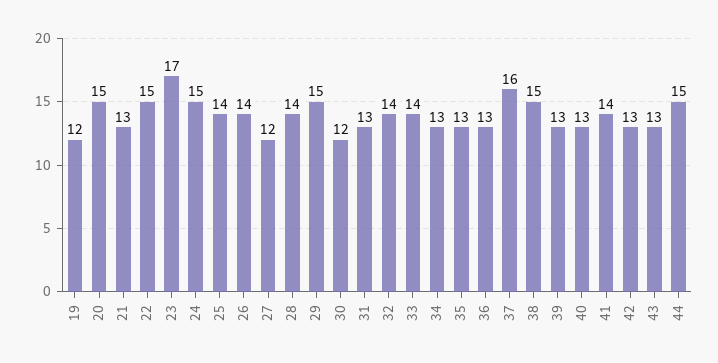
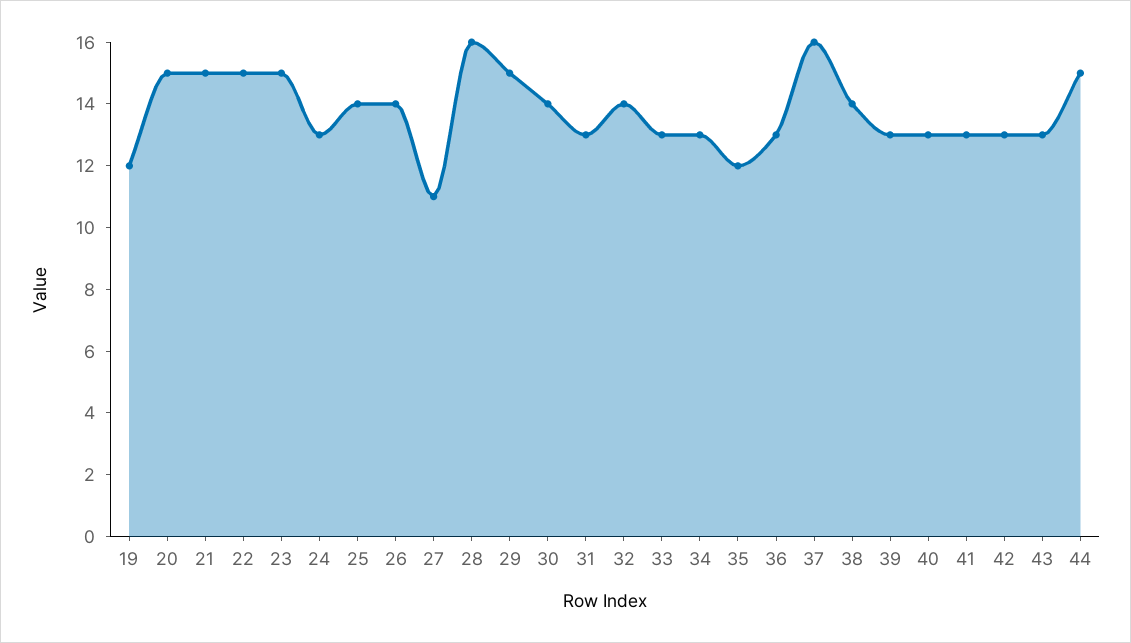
  {
    "19": 12,
    "20": 15,
-   "21": 13,
+   "21": 15,
    "22": 15,
-   "23": 17,
+   "23": 15,
-   "24": 15,
+   "24": 13,
    "25": 14,
    "26": 14,
-   "27": 12,
+   "27": 11,
-   "28": 14,
+   "28": 16,
    "29": 15,
-   "30": 12,
+   "30": 14,
    "31": 13,
    "32": 14,
-   "33": 14,
+   "33": 13,
    "34": 13,
-   "35": 13,
+   "35": 12,
    "36": 13,
    "37": 16,
-   "38": 15,
+   "38": 14,
    "39": 13,
    "40": 13,
-   "41": 14,
+   "41": 13,
    "42": 13,
    "43": 13,
    "44": 15
  }

